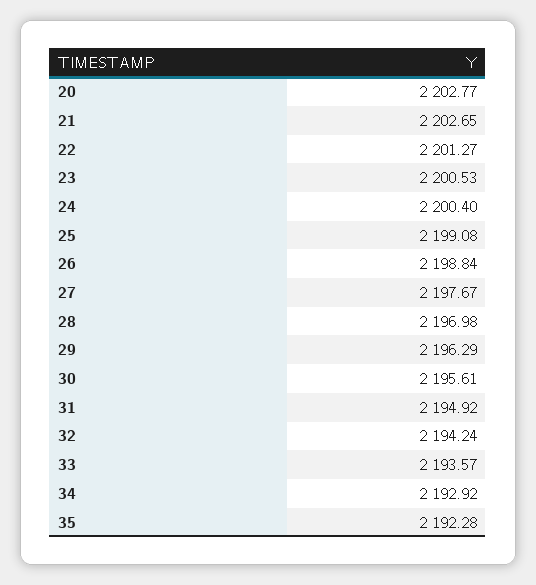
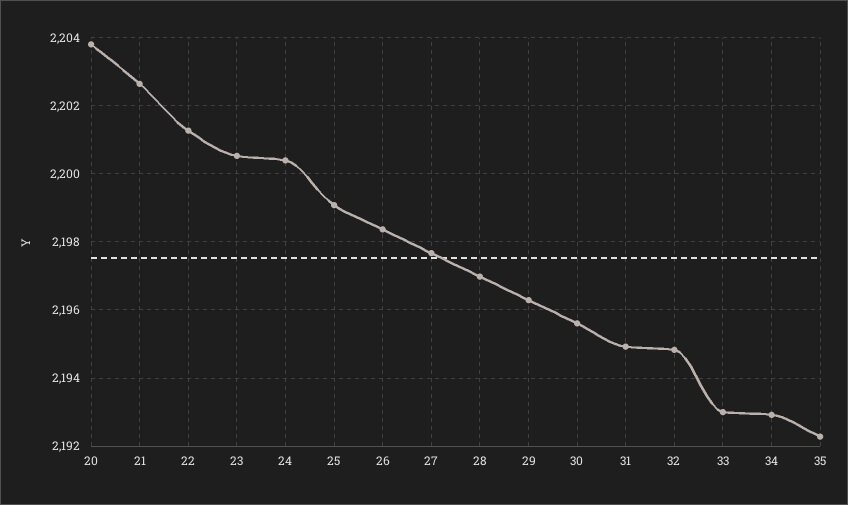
  {
-   "20": 2202.77,
+   "20": 2203.8,
    "21": 2202.65,
    "22": 2201.27,
    "23": 2200.53,
    "24": 2200.4,
    "25": 2199.08,
-   "26": 2198.84,
+   "26": 2198.4,
    "27": 2197.67,
    "28": 2196.98,
    "29": 2196.29,
    "30": 2195.61,
    "31": 2194.92,
-   "32": 2194.24,
+   "32": 2194.8,
-   "33": 2193.57,
+   "33": 2193,
    "34": 2192.92,
    "35": 2192.28
  }

